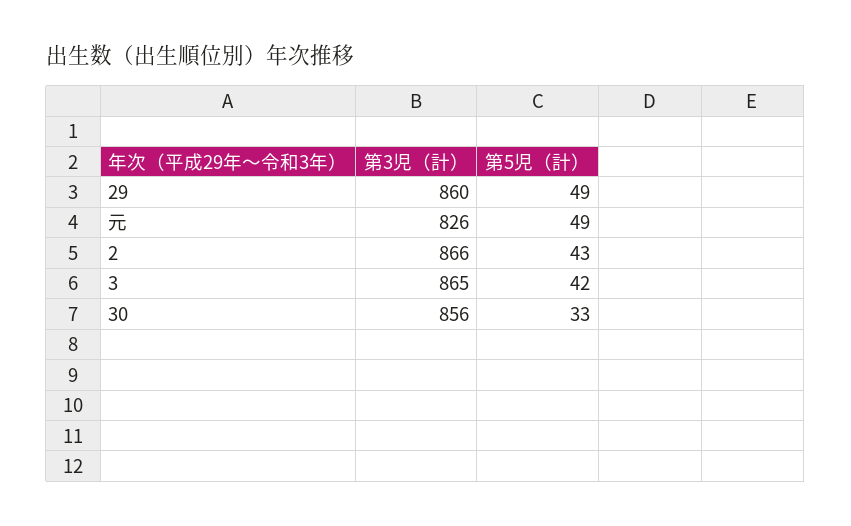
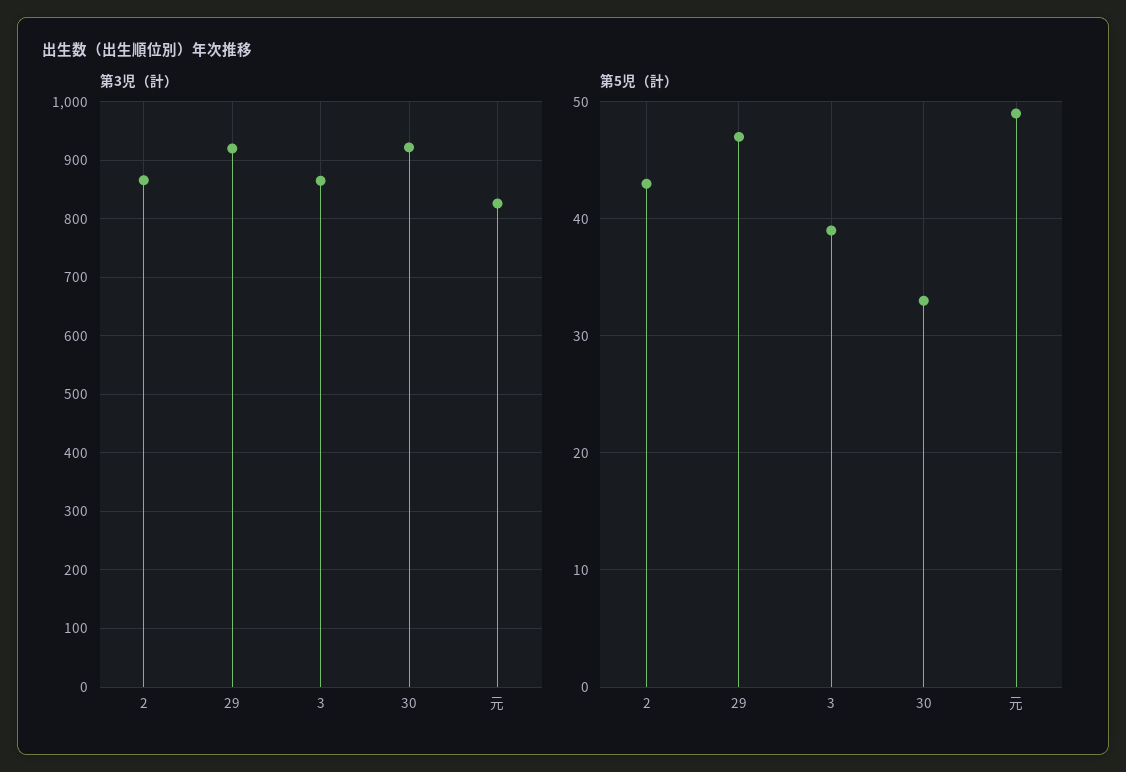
  {
    "第3児（計）": {
-     "29": 860,
+     "29": 920,
      "元": 826,
      "2": 866,
      "3": 865,
-     "30": 856
+     "30": 920
    },
    "第5児（計）": {
-     "29": 49,
+     "29": 47,
      "元": 49,
      "2": 43,
-     "3": 42,
+     "3": 39,
      "30": 33
    }
  }

